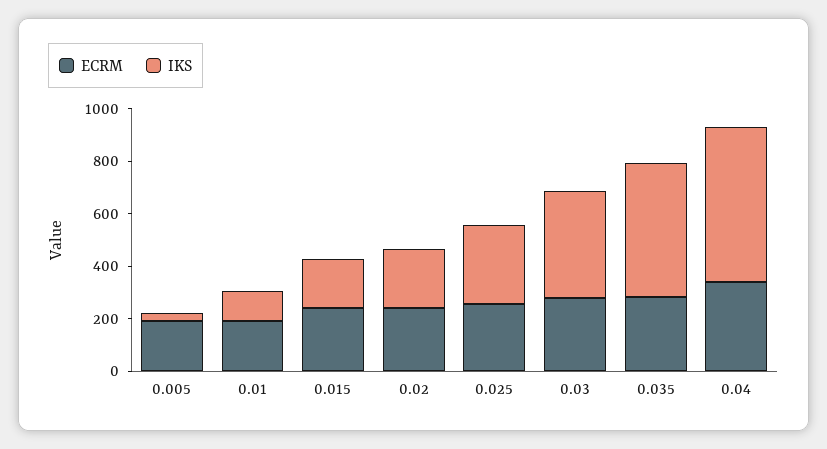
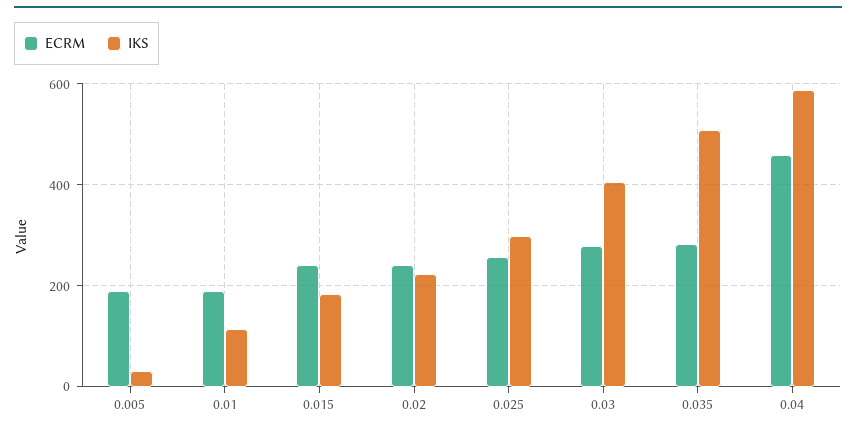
  {
    "ECRM": {
      "0.005": 200,
      "0.01": 200,
      "0.015": 240,
      "0.02": 240,
      "0.025": 260,
      "0.03": 280,
      "0.035": 280,
-     "0.04": 350
+     "0.04": 460
    },
    "IKS": {
      "0.005": 40,
      "0.01": 120,
      "0.015": 180,
      "0.02": 220,
      "0.025": 300,
      "0.03": 400,
      "0.035": 500,
      "0.04": 580
    }
  }

